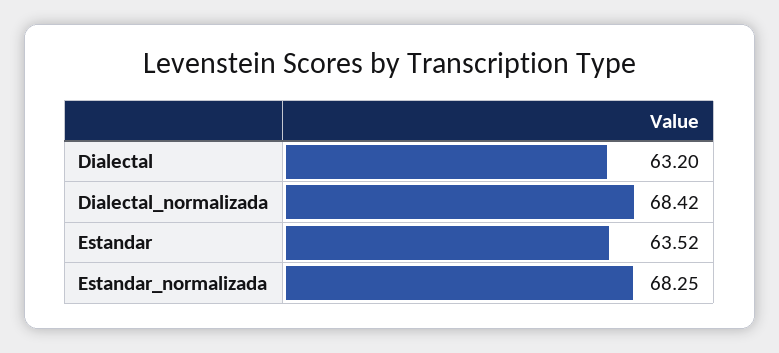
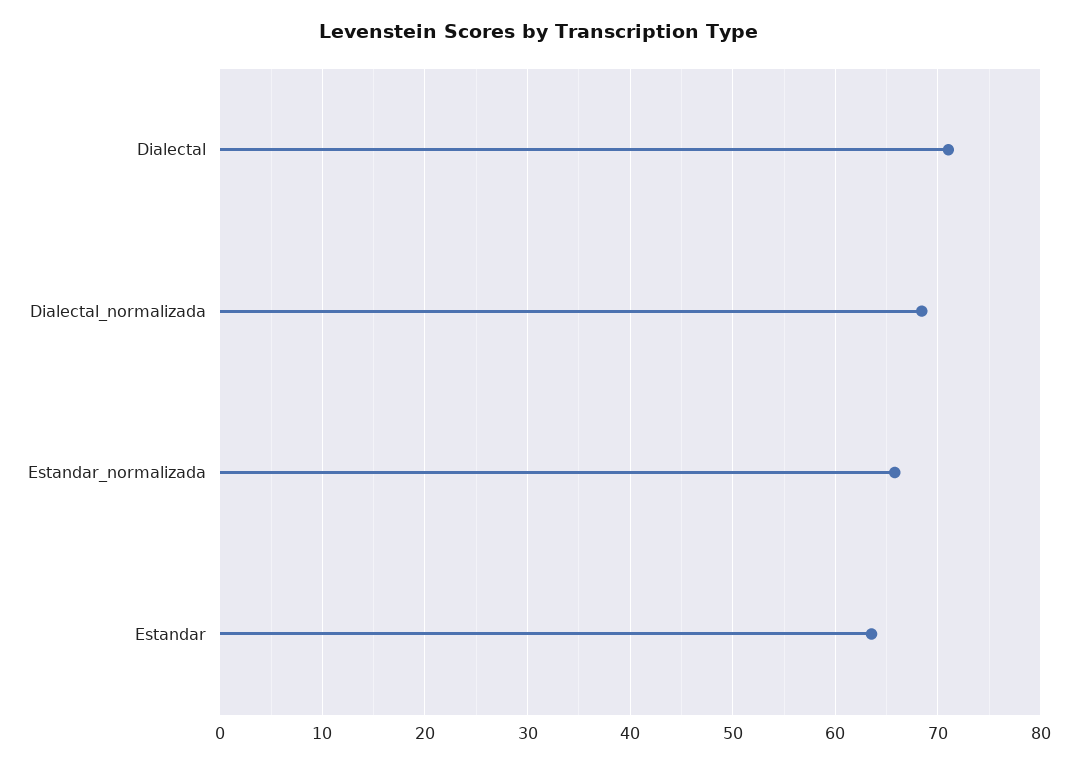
  {
-   "Dialectal": 63.2,
+   "Dialectal": 71,
    "Dialectal_normalizada": 68.42,
    "Estandar": 63.52,
-   "Estandar_normalizada": 68.25
+   "Estandar_normalizada": 66
  }

